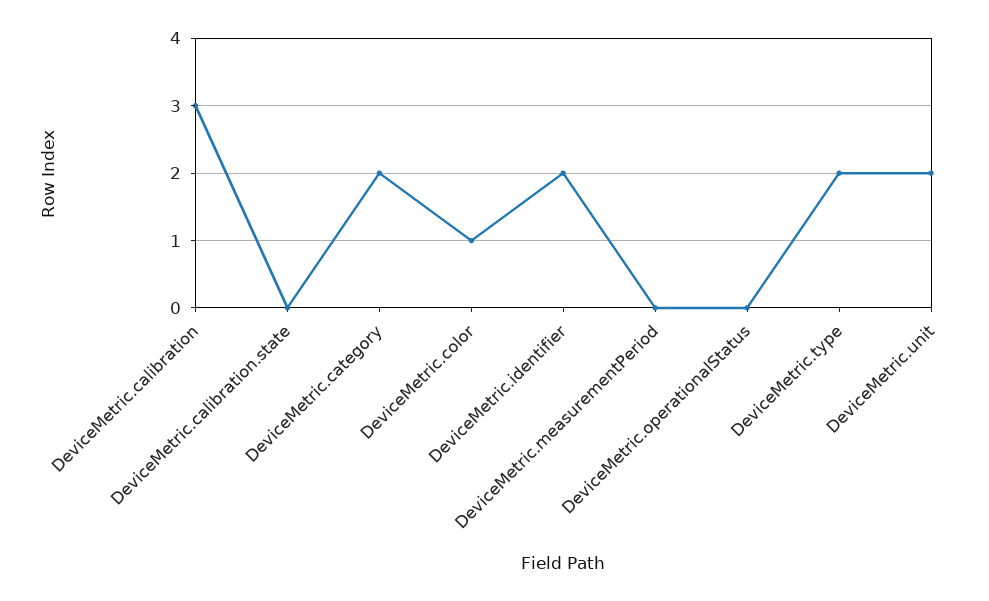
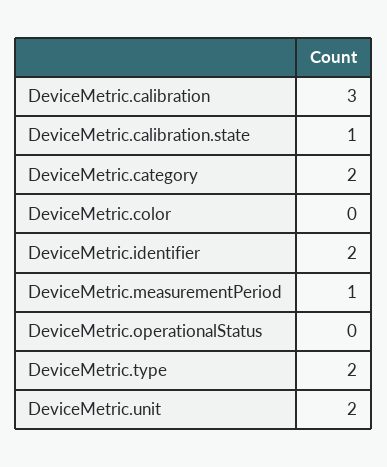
  {
    "DeviceMetric.calibration": 3,
-   "DeviceMetric.calibration.state": 0,
+   "DeviceMetric.calibration.state": 1,
    "DeviceMetric.category": 2,
-   "DeviceMetric.color": 1,
+   "DeviceMetric.color": 0,
    "DeviceMetric.identifier": 2,
-   "DeviceMetric.measurementPeriod": 0,
+   "DeviceMetric.measurementPeriod": 1,
    "DeviceMetric.operationalStatus": 0,
    "DeviceMetric.type": 2,
    "DeviceMetric.unit": 2
  }

